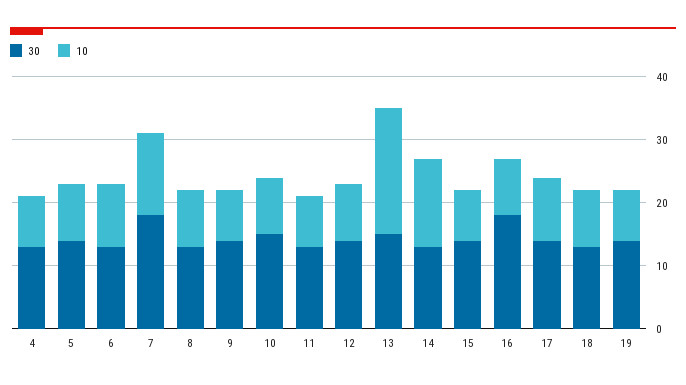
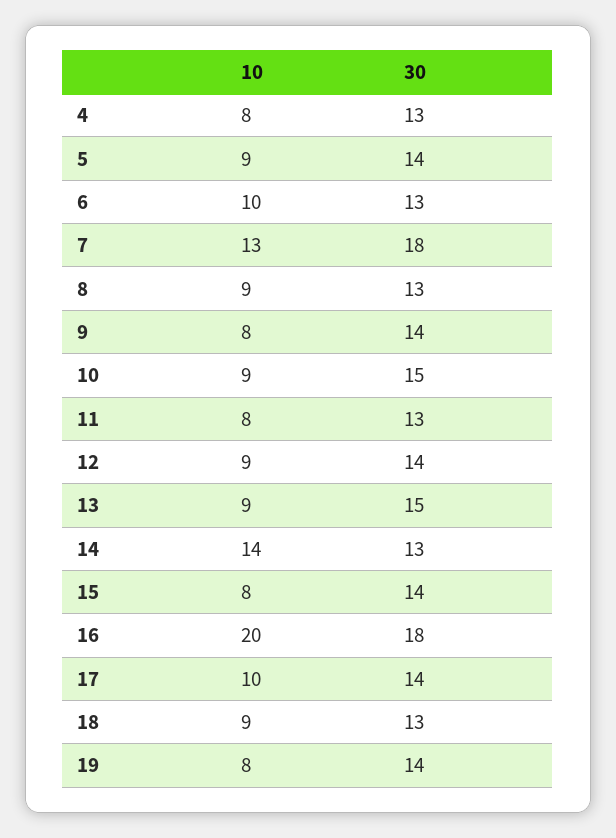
  {
    "30": {
      "4": 13,
      "5": 14,
      "6": 13,
      "7": 18,
      "8": 13,
      "9": 14,
      "10": 15,
      "11": 13,
      "12": 14,
      "13": 15,
      "14": 13,
      "15": 14,
      "16": 18,
      "17": 14,
      "18": 13,
      "19": 14
    },
    "10": {
      "4": 8,
      "5": 9,
      "6": 10,
      "7": 13,
      "8": 9,
      "9": 8,
      "10": 9,
      "11": 8,
      "12": 9,
-     "13": 20,
+     "13": 9,
      "14": 14,
      "15": 8,
-     "16": 10,
+     "16": 20,
      "17": 10,
      "18": 9,
      "19": 8
    }
  }

